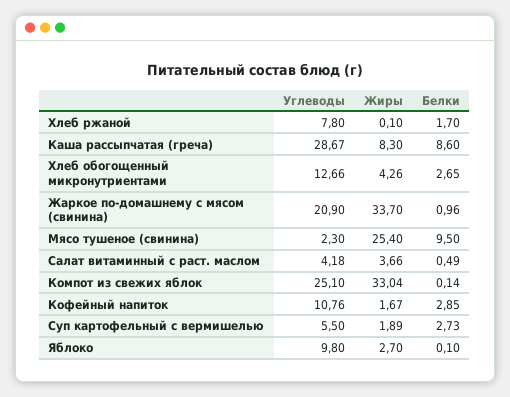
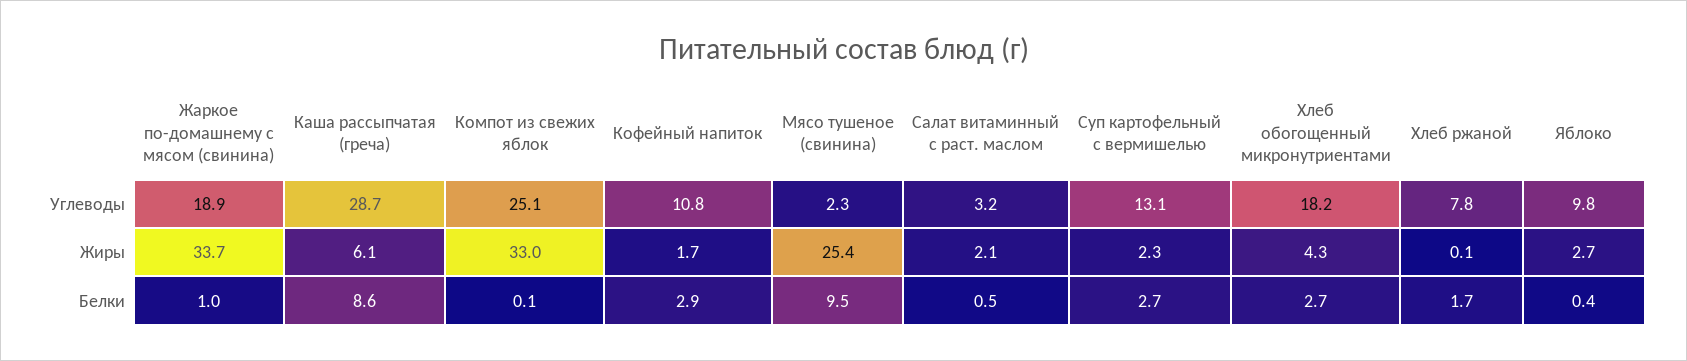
  {
    "Углеводы": {
      "Хлеб ржаной": 7.8,
      "Каша рассыпчатая (греча)": 28.67,
-     "Хлеб обогощенный микронутриентами": 12.66,
+     "Хлеб обогощенный микронутриентами": 18.2,
-     "Жаркое по-домашнему с мясом (свинина)": 20.9,
+     "Жаркое по-домашнему с мясом (свинина)": 18.9,
      "Мясо тушеное (свинина)": 2.3,
-     "Салат витаминный с раст. маслом": 4.18,
+     "Салат витаминный с раст. маслом": 3.2,
      "Компот из свежих яблок": 25.1,
      "Кофейный напиток": 10.76,
-     "Суп картофельный с вермишелью": 5.5,
+     "Суп картофельный с вермишелью": 13.1,
      "Яблоко": 9.8
    },
    "Жиры": {
      "Хлеб ржаной": 0.1,
-     "Каша рассыпчатая (греча)": 8.3,
+     "Каша рассыпчатая (греча)": 6.1,
      "Хлеб обогощенный микронутриентами": 4.26,
      "Жаркое по-домашнему с мясом (свинина)": 33.7,
      "Мясо тушеное (свинина)": 25.4,
-     "Салат витаминный с раст. маслом": 3.66,
+     "Салат витаминный с раст. маслом": 2.1,
      "Компот из свежих яблок": 33.04,
      "Кофейный напиток": 1.67,
-     "Суп картофельный с вермишелью": 1.89,
+     "Суп картофельный с вермишелью": 2.3,
      "Яблоко": 2.7
    },
    "Белки": {
      "Хлеб ржаной": 1.7,
      "Каша рассыпчатая (греча)": 8.6,
      "Хлеб обогощенный микронутриентами": 2.65,
      "Жаркое по-домашнему с мясом (свинина)": 0.96,
      "Мясо тушеное (свинина)": 9.5,
      "Салат витаминный с раст. маслом": 0.49,
      "Компот из свежих яблок": 0.14,
      "Кофейный напиток": 2.85,
      "Суп картофельный с вермишелью": 2.73,
-     "Яблоко": 0.1
+     "Яблоко": 0.4
    }
  }

